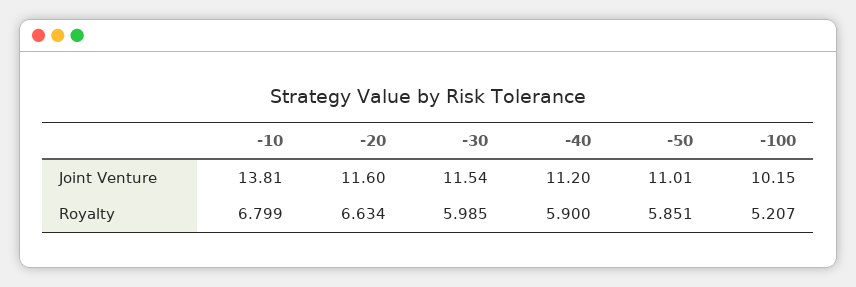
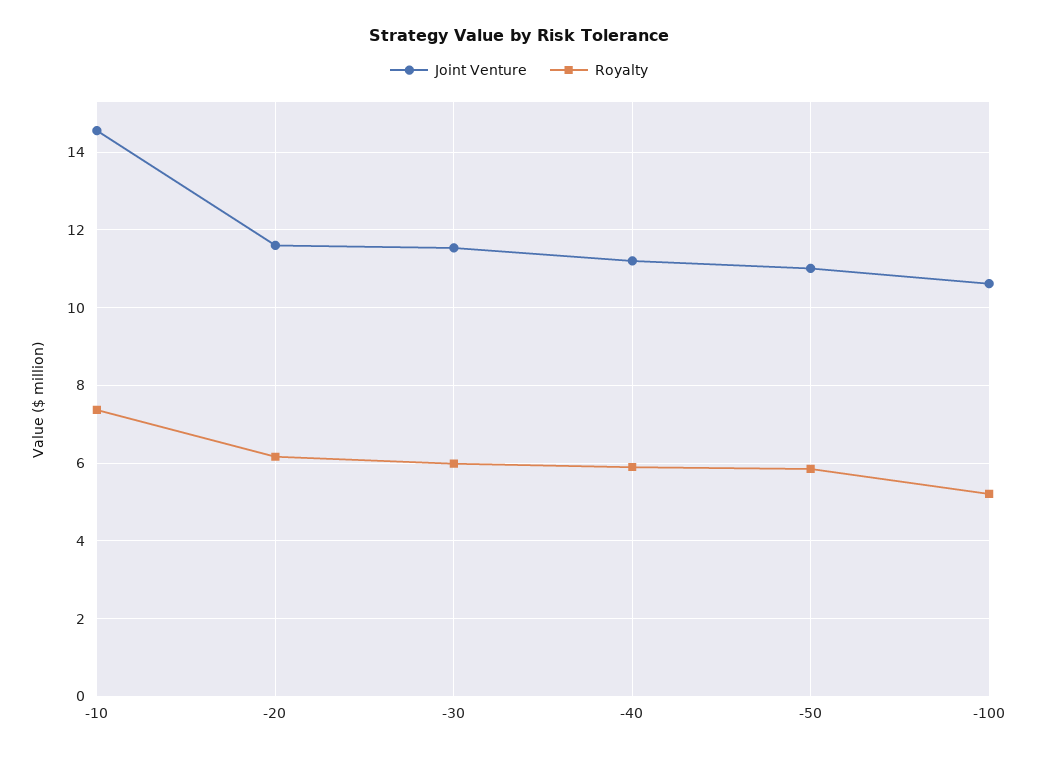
  {
    "Joint Venture": {
-     "-10": 13.81,
+     "-10": 14.6,
      "-20": 11.6,
      "-30": 11.54,
      "-40": 11.2,
      "-50": 11.01,
-     "-100": 10.15
+     "-100": 10.6
    },
    "Royalty": {
-     "-10": 6.799,
+     "-10": 7.4,
-     "-20": 6.634,
+     "-20": 6.2,
      "-30": 5.985,
      "-40": 5.9,
      "-50": 5.851,
      "-100": 5.207
    }
  }

